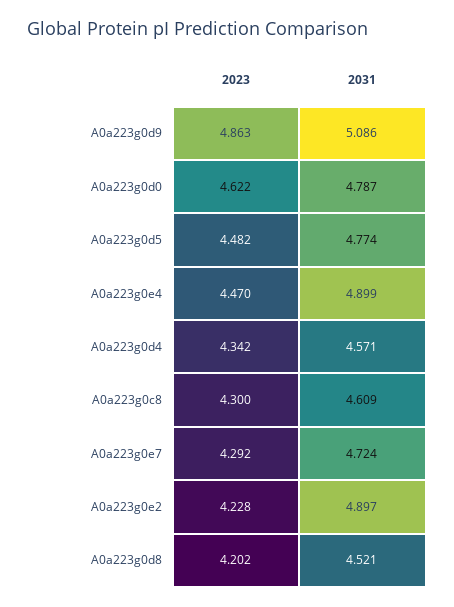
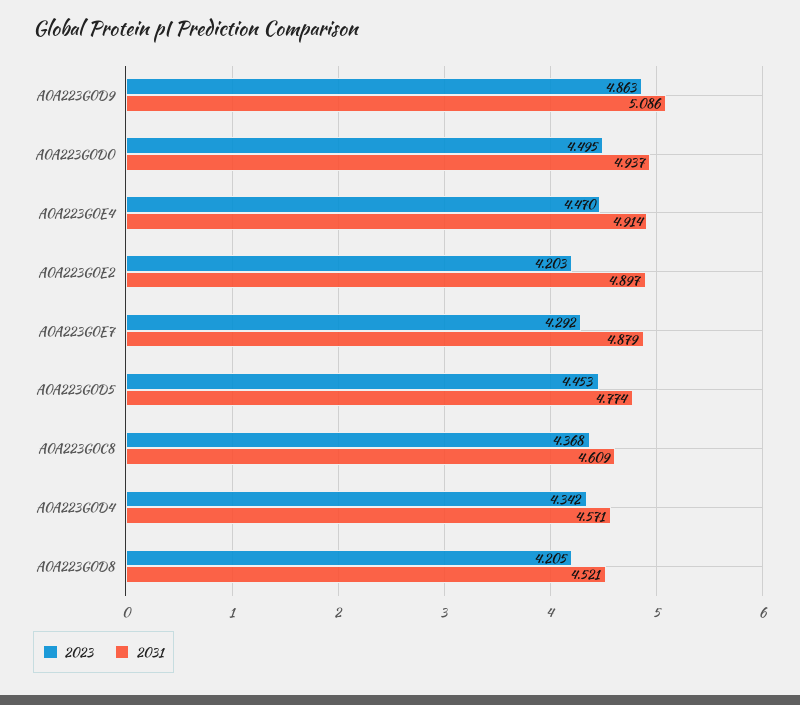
  {
    "2023": {
      "A0a223g0d9": 4.863,
-     "A0a223g0d0": 4.622,
+     "A0a223g0d0": 4.495,
-     "A0a223g0d5": 4.482,
+     "A0a223g0d5": 4.453,
      "A0a223g0e4": 4.47,
      "A0a223g0d4": 4.342,
-     "A0a223g0c8": 4.3,
+     "A0a223g0c8": 4.368,
      "A0a223g0e7": 4.292,
-     "A0a223g0e2": 4.228,
+     "A0a223g0e2": 4.203,
-     "A0a223g0d8": 4.202
+     "A0a223g0d8": 4.205
    },
    "2031": {
      "A0a223g0d9": 5.086,
-     "A0a223g0d0": 4.787,
+     "A0a223g0d0": 4.937,
      "A0a223g0d5": 4.774,
-     "A0a223g0e4": 4.899,
+     "A0a223g0e4": 4.914,
      "A0a223g0d4": 4.571,
      "A0a223g0c8": 4.609,
-     "A0a223g0e7": 4.724,
+     "A0a223g0e7": 4.879,
      "A0a223g0e2": 4.897,
      "A0a223g0d8": 4.521
    }
  }

